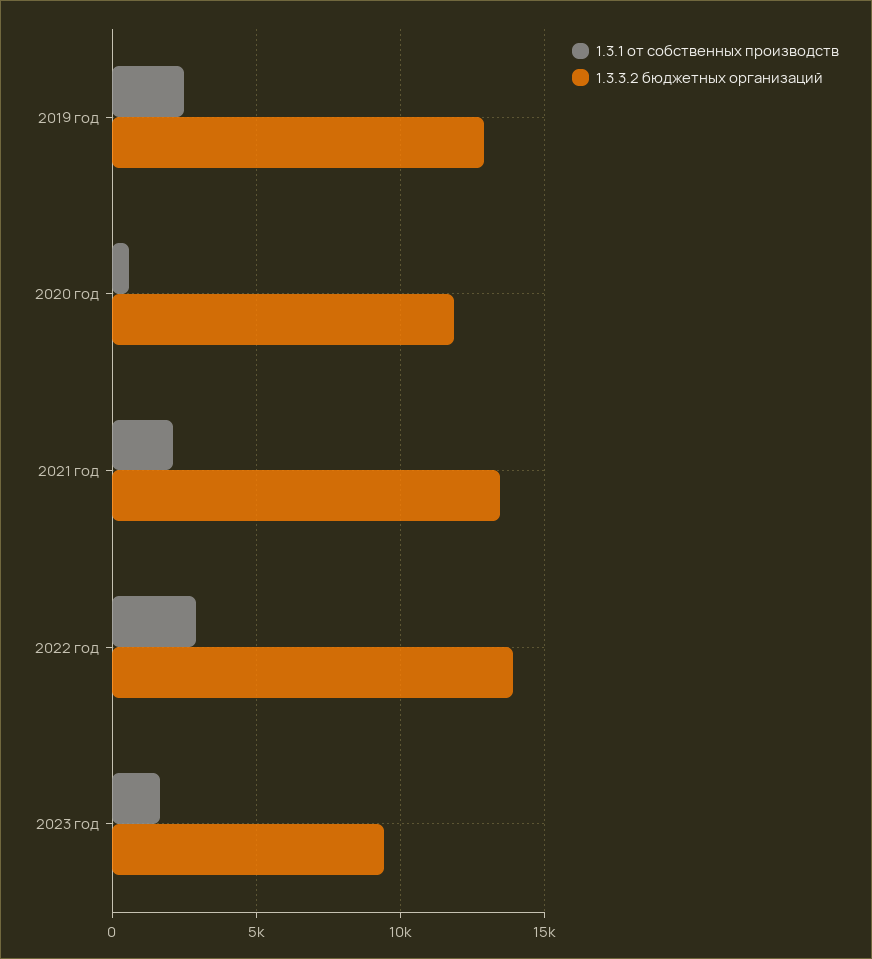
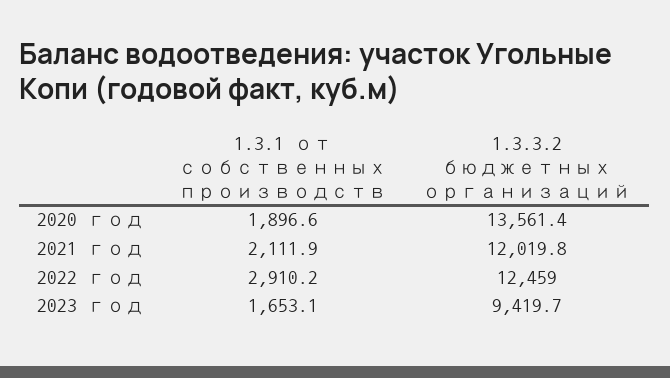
  {
    "1.3.1 от собственных производств": {
-     "2019 год": 2500,
-     "2020 год": 500,
+     "2020 год": 1896.6,
      "2021 год": 2111.9,
      "2022 год": 2910.2,
      "2023 год": 1653.1
    },
    "1.3.3.2 бюджетных организаций": {
-     "2019 год": 13000,
-     "2020 год": 12000,
+     "2020 год": 13561.4,
-     "2021 год": 13500,
+     "2021 год": 12019.8,
-     "2022 год": 14000,
+     "2022 год": 12459,
      "2023 год": 9419.7
    }
  }

